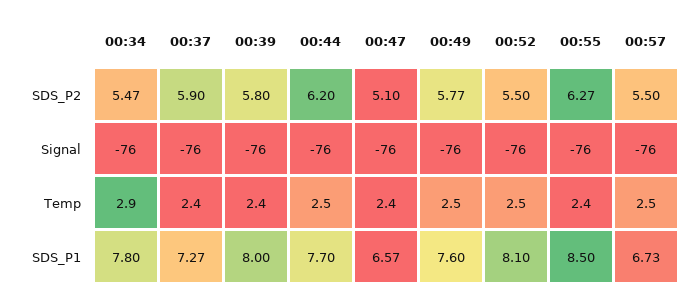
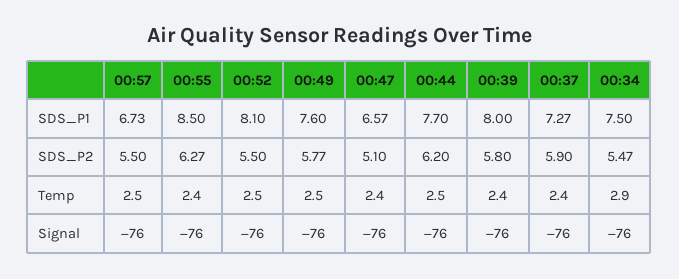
  {
    "00:34": {
      "SDS_P2": 5.47,
      "Signal": -76,
      "Temp": 2.9,
-     "SDS_P1": 7.8
+     "SDS_P1": 7.5
    },
    "00:37": {
      "SDS_P2": 5.9,
      "Signal": -76,
      "Temp": 2.4,
      "SDS_P1": 7.27
    },
    "00:39": {
      "SDS_P2": 5.8,
      "Signal": -76,
      "Temp": 2.4,
      "SDS_P1": 8
    },
    "00:44": {
      "SDS_P2": 6.2,
      "Signal": -76,
      "Temp": 2.5,
      "SDS_P1": 7.7
    },
    "00:47": {
      "SDS_P2": 5.1,
      "Signal": -76,
      "Temp": 2.4,
      "SDS_P1": 6.57
    },
    "00:49": {
      "SDS_P2": 5.77,
      "Signal": -76,
      "Temp": 2.5,
      "SDS_P1": 7.6
    },
    "00:52": {
      "SDS_P2": 5.5,
      "Signal": -76,
      "Temp": 2.5,
      "SDS_P1": 8.1
    },
    "00:55": {
      "SDS_P2": 6.27,
      "Signal": -76,
      "Temp": 2.4,
      "SDS_P1": 8.5
    },
    "00:57": {
      "SDS_P2": 5.5,
      "Signal": -76,
      "Temp": 2.5,
      "SDS_P1": 6.73
    }
  }

